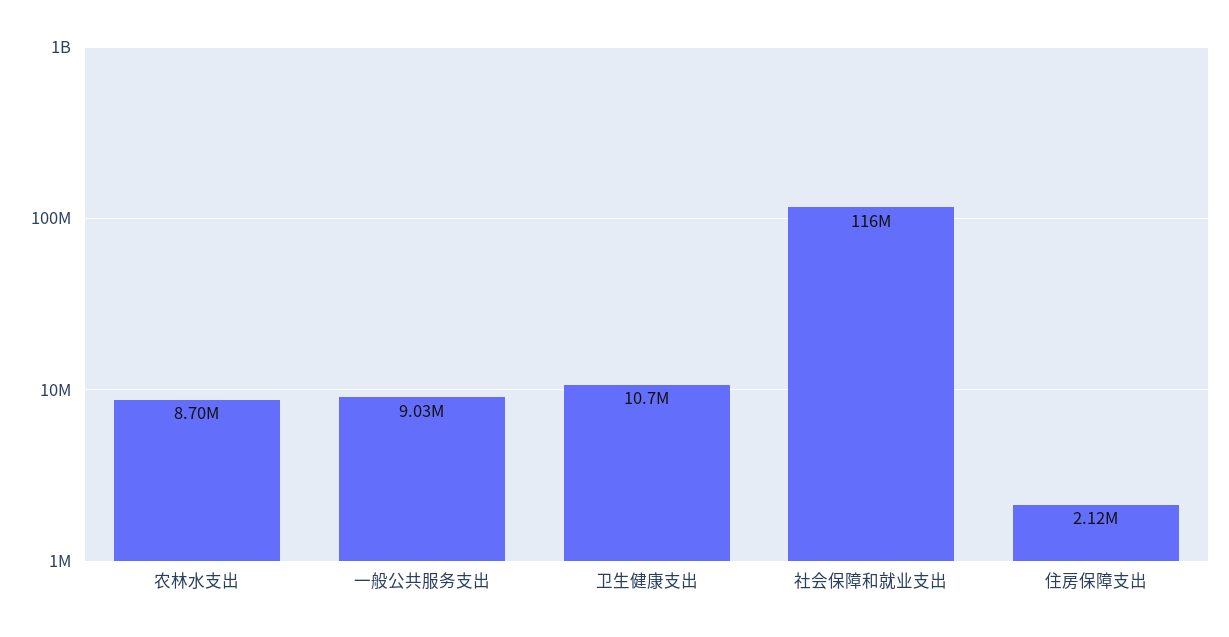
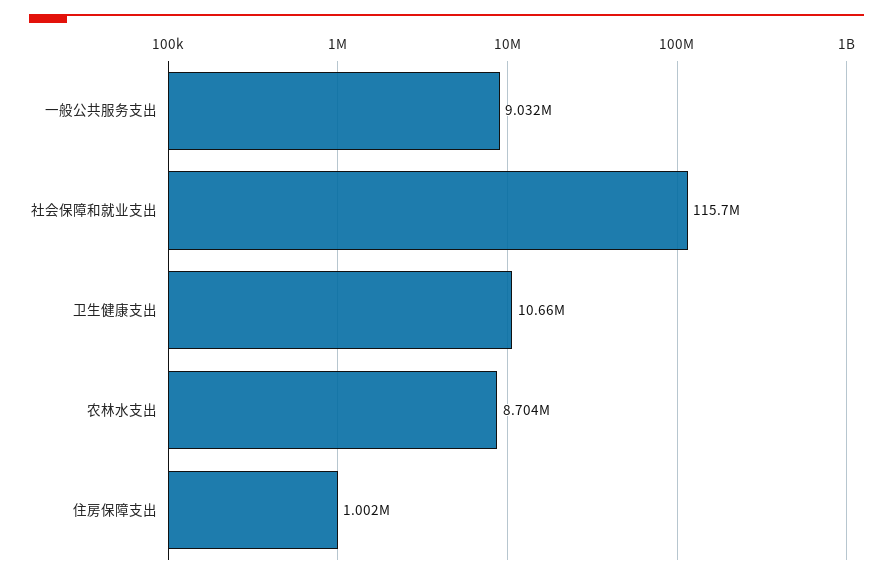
  {
    "农林水支出": 8704000,
    "一般公共服务支出": 9032000,
    "卫生健康支出": 10660000,
    "社会保障和就业支出": 115700000,
-   "住房保障支出": 2120000
+   "住房保障支出": 1002000
  }

